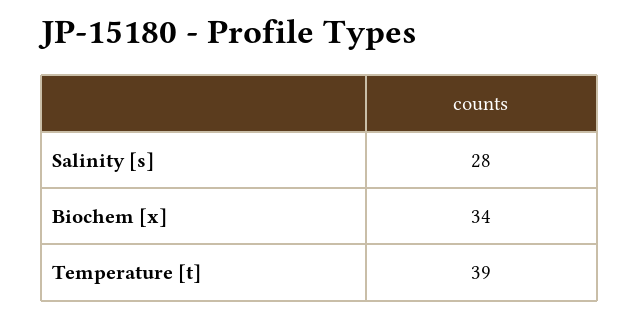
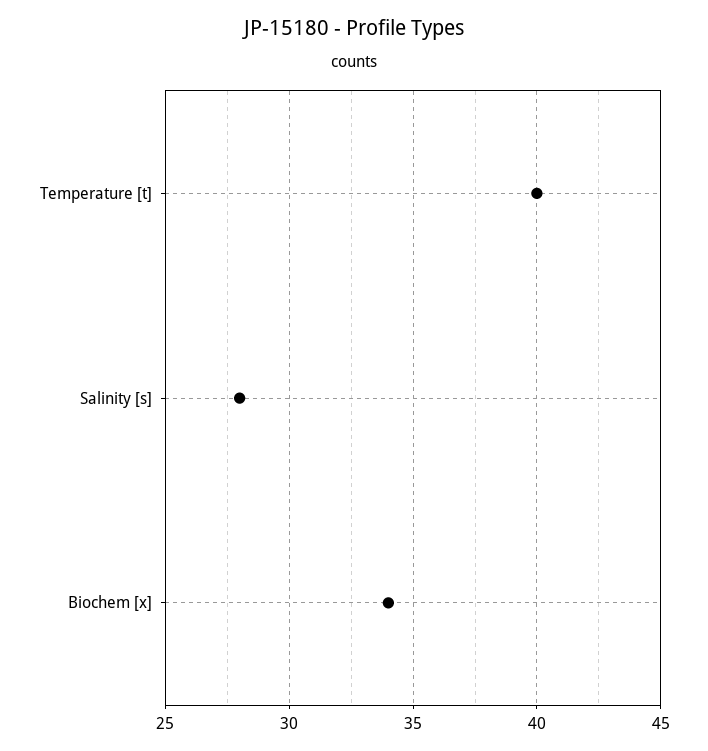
  {
    "Salinity [s]": 28,
    "Biochem [x]": 34,
-   "Temperature [t]": 39
+   "Temperature [t]": 40
  }

